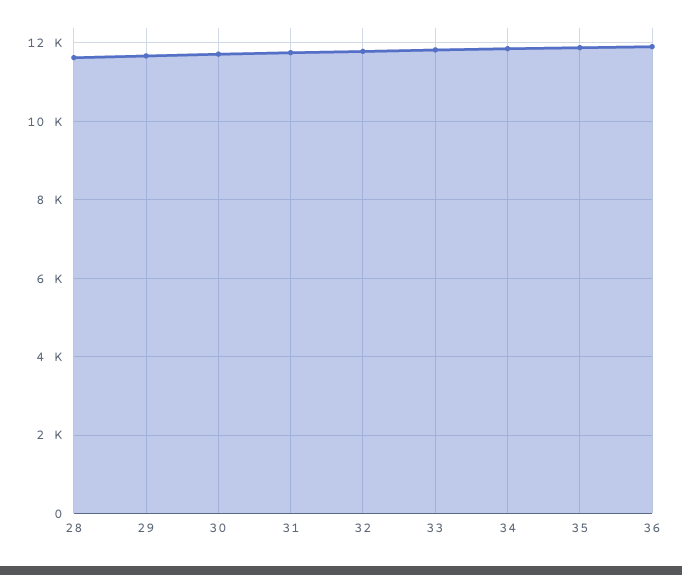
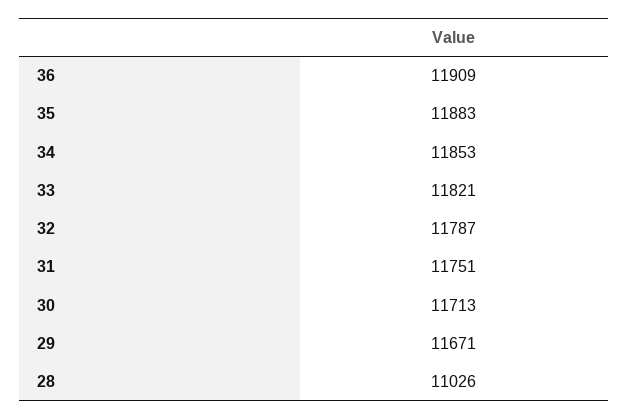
  {
-   "28": 11600,
+   "28": 11026,
    "29": 11671,
    "30": 11713,
    "31": 11751,
    "32": 11787,
    "33": 11821,
    "34": 11853,
    "35": 11883,
    "36": 11909
  }

